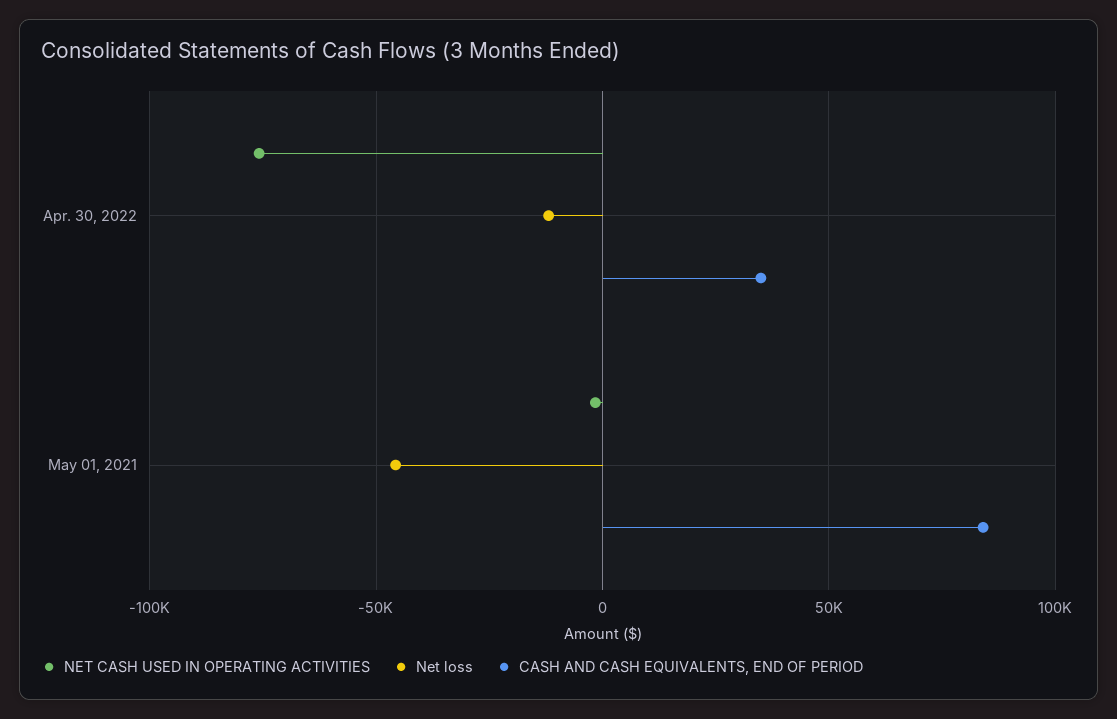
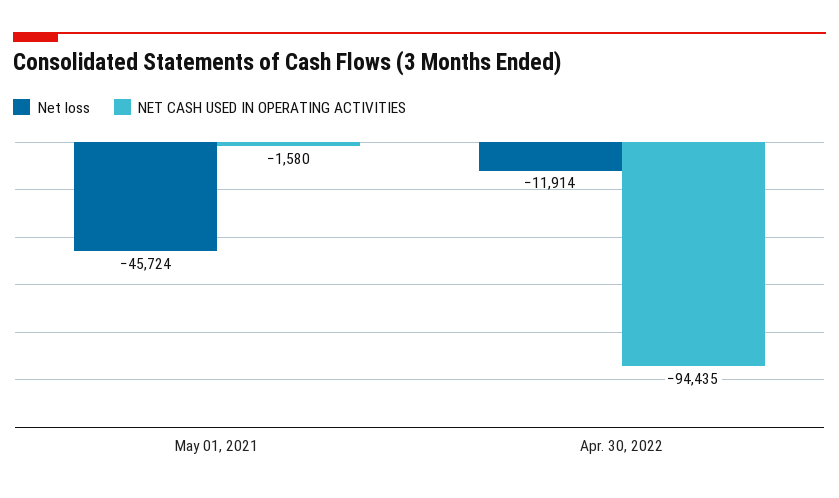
  {
    "NET CASH USED IN OPERATING ACTIVITIES": {
-     "Apr. 30, 2022": -75000,
+     "Apr. 30, 2022": -94435,
      "May 01, 2021": -1580
    },
    "Net loss": {
      "Apr. 30, 2022": -11914,
      "May 01, 2021": -45724
-   },
+   }
-   "CASH AND CASH EQUIVALENTS, END OF PERIOD": {
-     "Apr. 30, 2022": 35000,
-     "May 01, 2021": 85000
-   }
  }

